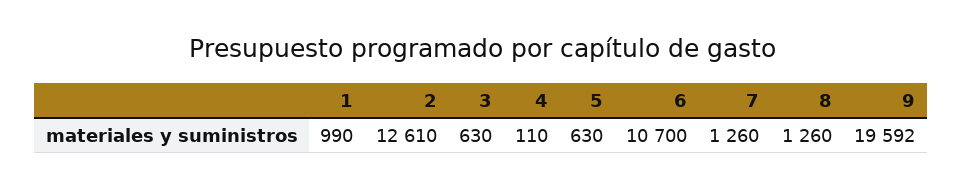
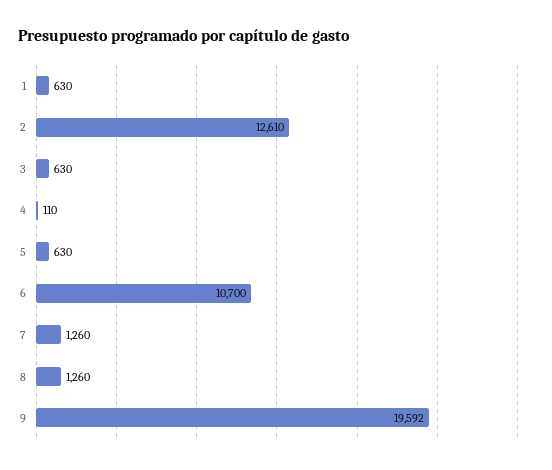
  {
-   "1": 990,
+   "1": 630,
    "2": 12610,
    "3": 630,
    "4": 110,
    "5": 630,
    "6": 10700,
    "7": 1260,
    "8": 1260,
    "9": 19592
  }

